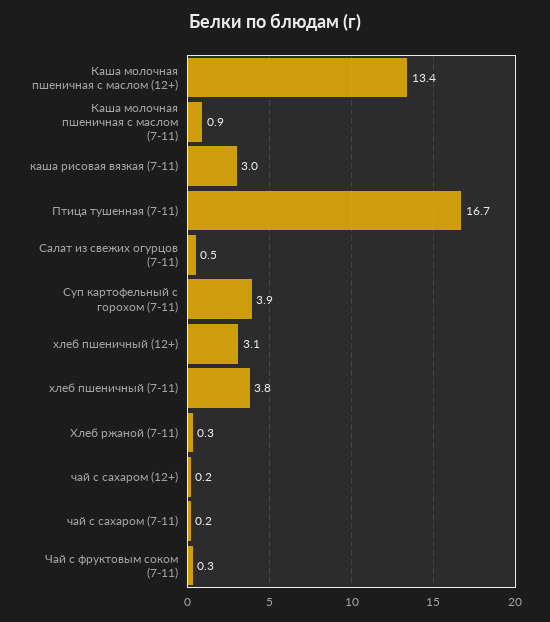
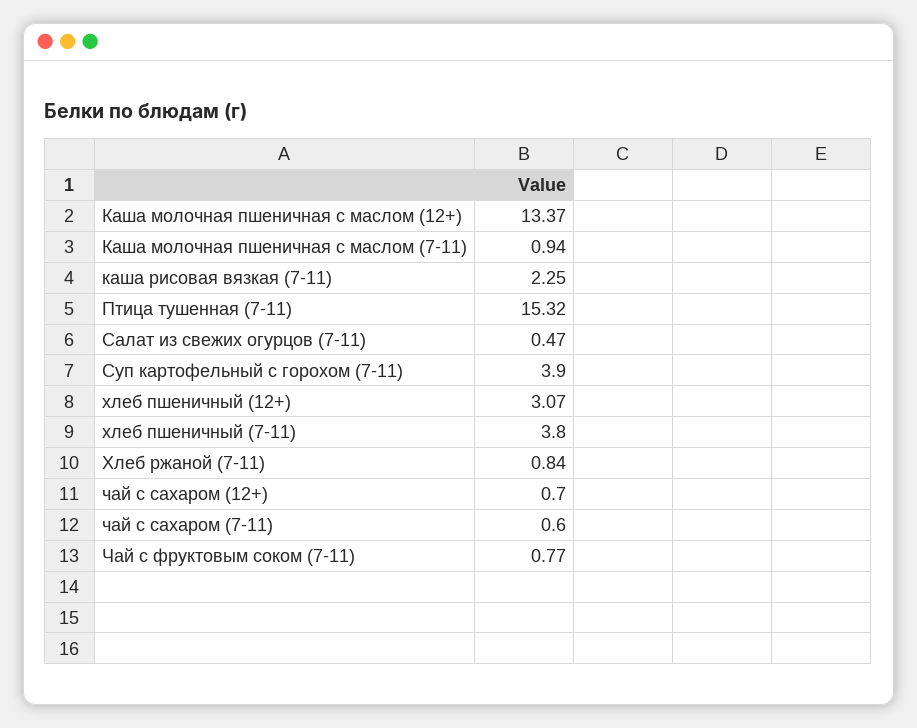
  {
    "Каша молочная пшеничная с маслом (12+)": 13.37,
    "Каша молочная пшеничная с маслом (7-11)": 0.94,
-   "каша рисовая вязкая (7-11)": 3,
+   "каша рисовая вязкая (7-11)": 2.25,
-   "Птица тушенная (7-11)": 16.7,
+   "Птица тушенная (7-11)": 15.32,
    "Салат из свежих огурцов (7-11)": 0.47,
    "Суп картофельный с горохом (7-11)": 3.9,
    "хлеб пшеничный (12+)": 3.07,
    "хлеб пшеничный (7-11)": 3.8,
-   "Хлеб ржаной (7-11)": 0.3,
+   "Хлеб ржаной (7-11)": 0.84,
-   "чай с сахаром (12+)": 0.2,
+   "чай с сахаром (12+)": 0.7,
-   "чай с сахаром (7-11)": 0.2,
+   "чай с сахаром (7-11)": 0.6,
-   "Чай с фруктовым соком (7-11)": 0.3
+   "Чай с фруктовым соком (7-11)": 0.77
  }

